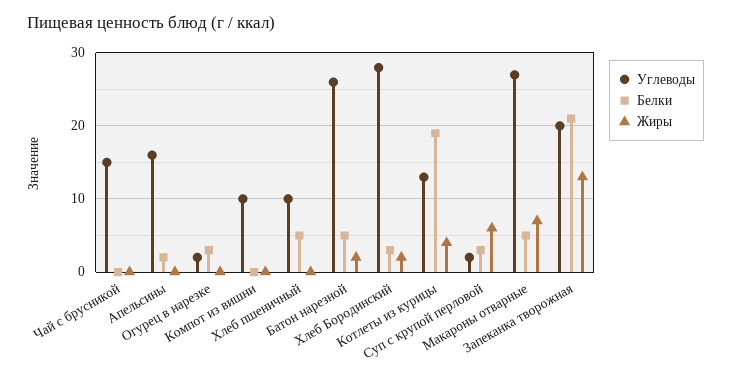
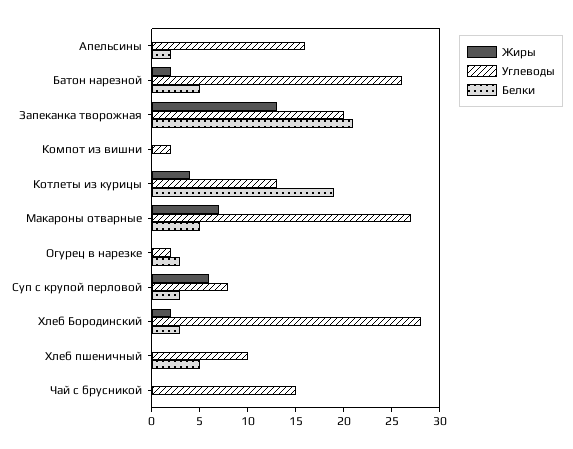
  {
    "Углеводы": {
      "Чай с брусникой": 15,
      "Апельсины": 16,
      "Огурец в нарезке": 2,
-     "Компот из вишни": 10,
+     "Компот из вишни": 2,
      "Хлеб пшеничный": 10,
      "Батон нарезной": 26,
      "Хлеб Бородинский": 28,
      "Котлеты из курицы": 13,
-     "Суп с крупой перловой": 2,
+     "Суп с крупой перловой": 8,
      "Макароны отварные": 27,
      "Запеканка творожная": 20
    },
    "Белки": {
      "Чай с брусникой": 0,
      "Апельсины": 2,
      "Огурец в нарезке": 3,
      "Компот из вишни": 0,
      "Хлеб пшеничный": 5,
      "Батон нарезной": 5,
      "Хлеб Бородинский": 3,
      "Котлеты из курицы": 19,
      "Суп с крупой перловой": 3,
      "Макароны отварные": 5,
      "Запеканка творожная": 21
    },
    "Жиры": {
      "Чай с брусникой": 0,
      "Апельсины": 0,
      "Огурец в нарезке": 0,
      "Компот из вишни": 0,
      "Хлеб пшеничный": 0,
      "Батон нарезной": 2,
      "Хлеб Бородинский": 2,
      "Котлеты из курицы": 4,
      "Суп с крупой перловой": 6,
      "Макароны отварные": 7,
      "Запеканка творожная": 13
    }
  }

